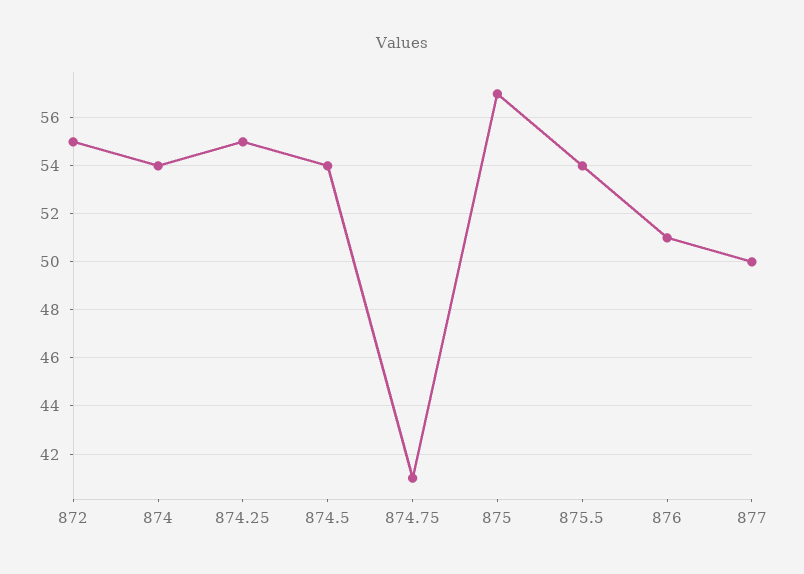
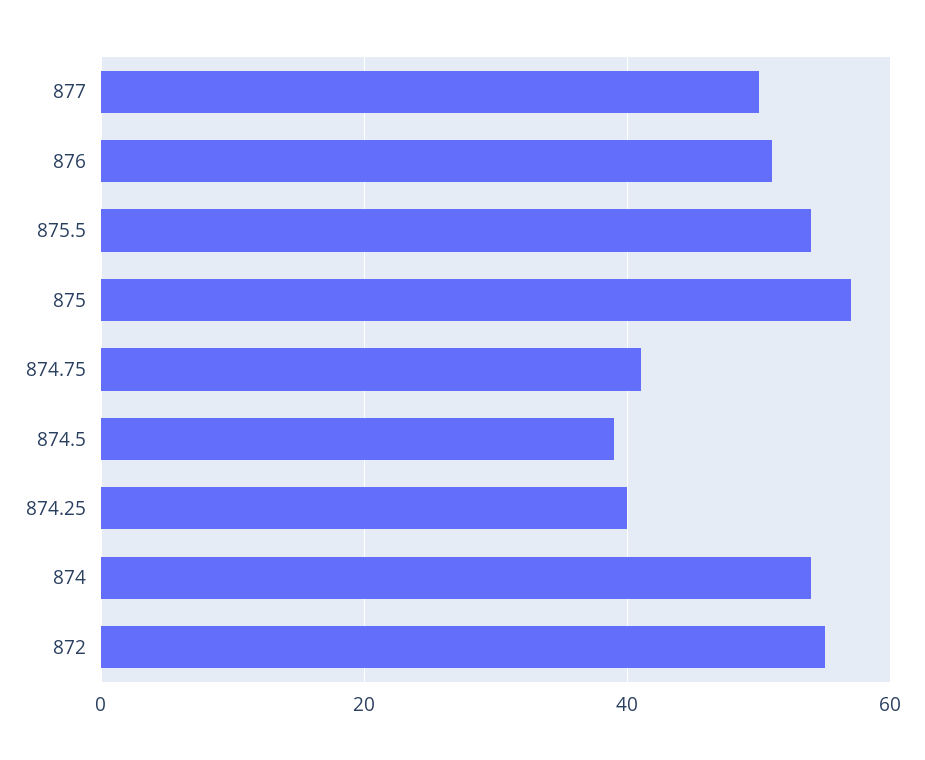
  {
    "872": 55,
    "874": 54,
-   "874.25": 55,
+   "874.25": 40,
-   "874.5": 54,
+   "874.5": 40,
    "874.75": 41,
    "875": 57,
    "875.5": 54,
    "876": 51,
    "877": 50
  }

